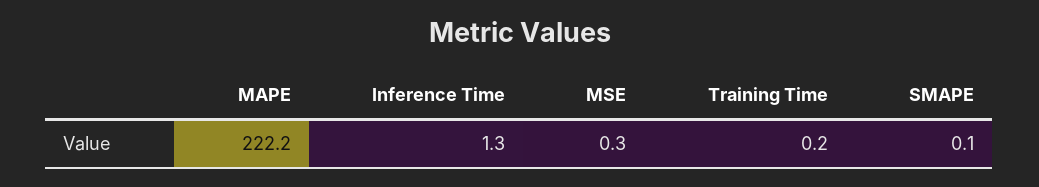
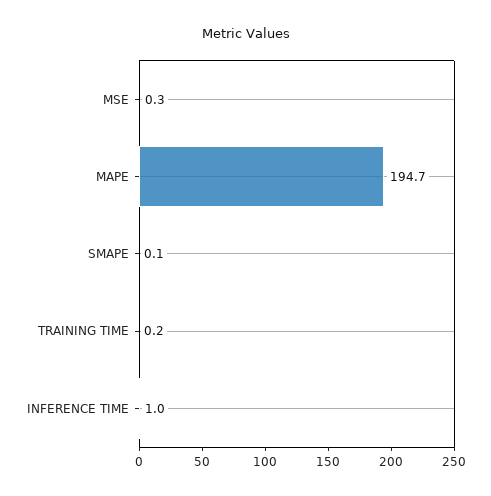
  {
-   "MAPE": 222.2,
+   "MAPE": 194.7,
-   "Inference Time": 1.3,
+   "Inference Time": 1,
    "MSE": 0.3,
    "Training Time": 0.2,
    "SMAPE": 0.1
  }

